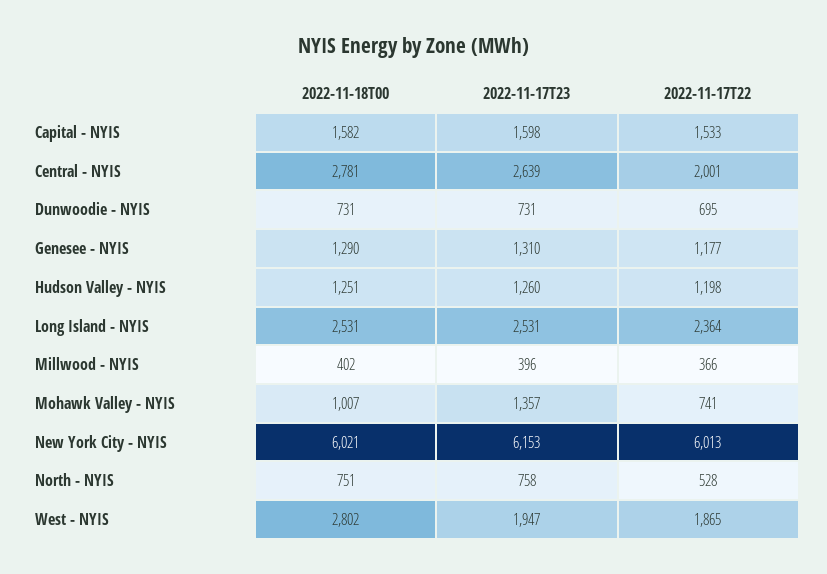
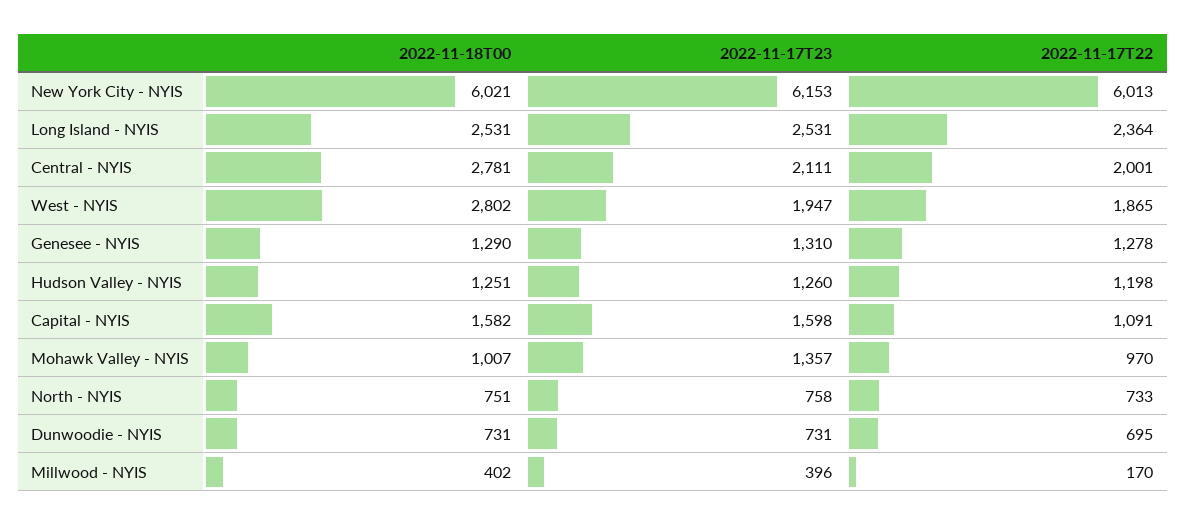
  {
    "2022-11-18T00": {
      "Capital - NYIS": 1582,
      "Central - NYIS": 2781,
      "Dunwoodie - NYIS": 731,
      "Genesee - NYIS": 1290,
      "Hudson Valley - NYIS": 1251,
      "Long Island - NYIS": 2531,
      "Millwood - NYIS": 402,
      "Mohawk Valley - NYIS": 1007,
      "New York City - NYIS": 6021,
      "North - NYIS": 751,
      "West - NYIS": 2802
    },
    "2022-11-17T23": {
      "Capital - NYIS": 1598,
-     "Central - NYIS": 2639,
+     "Central - NYIS": 2111,
      "Dunwoodie - NYIS": 731,
      "Genesee - NYIS": 1310,
      "Hudson Valley - NYIS": 1260,
      "Long Island - NYIS": 2531,
      "Millwood - NYIS": 396,
      "Mohawk Valley - NYIS": 1357,
      "New York City - NYIS": 6153,
      "North - NYIS": 758,
      "West - NYIS": 1947
    },
    "2022-11-17T22": {
-     "Capital - NYIS": 1533,
+     "Capital - NYIS": 1091,
      "Central - NYIS": 2001,
      "Dunwoodie - NYIS": 695,
-     "Genesee - NYIS": 1177,
+     "Genesee - NYIS": 1278,
      "Hudson Valley - NYIS": 1198,
      "Long Island - NYIS": 2364,
-     "Millwood - NYIS": 366,
+     "Millwood - NYIS": 170,
-     "Mohawk Valley - NYIS": 741,
+     "Mohawk Valley - NYIS": 970,
      "New York City - NYIS": 6013,
-     "North - NYIS": 528,
+     "North - NYIS": 733,
      "West - NYIS": 1865
    }
  }

